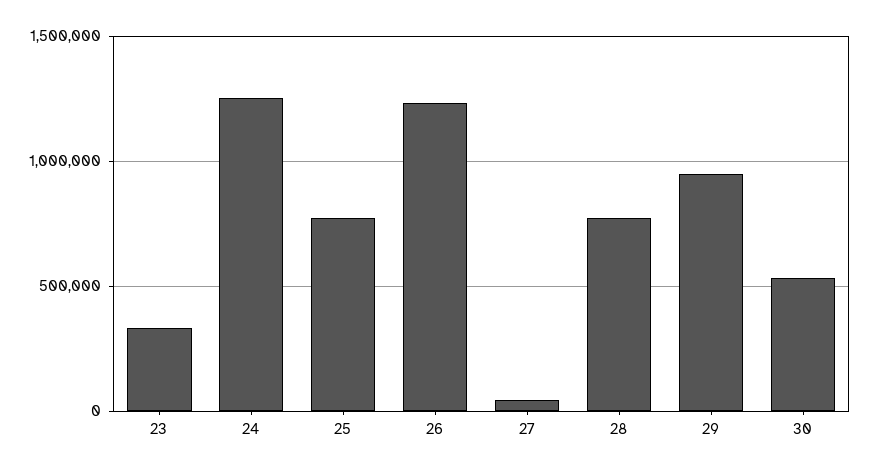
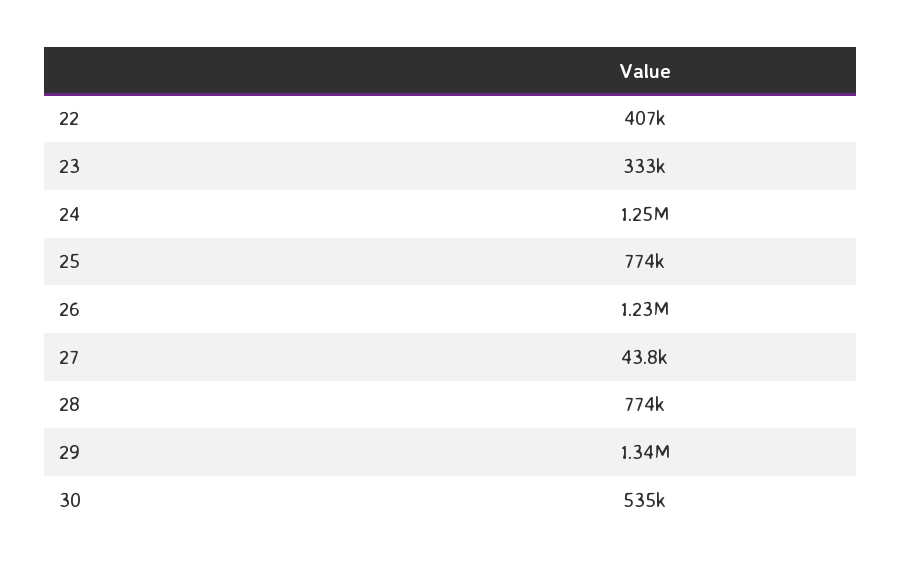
  {
    "23": 333000,
    "24": 1250000,
    "25": 774000,
    "26": 1230000,
    "27": 43800,
    "28": 774000,
-   "29": 950000,
+   "29": 1340000,
-   "30": 535000
+   "30": 535000,
+   "22": 407000
  }

